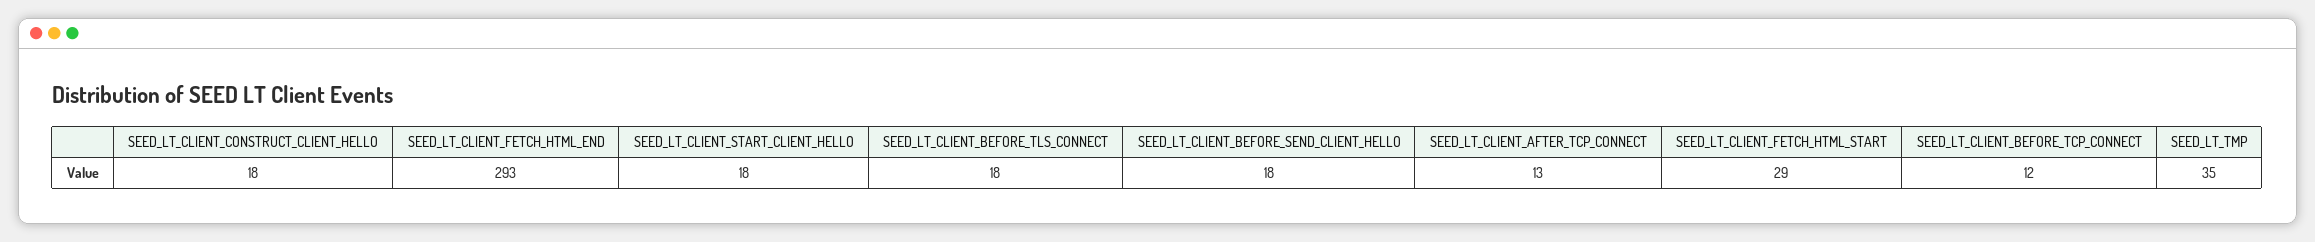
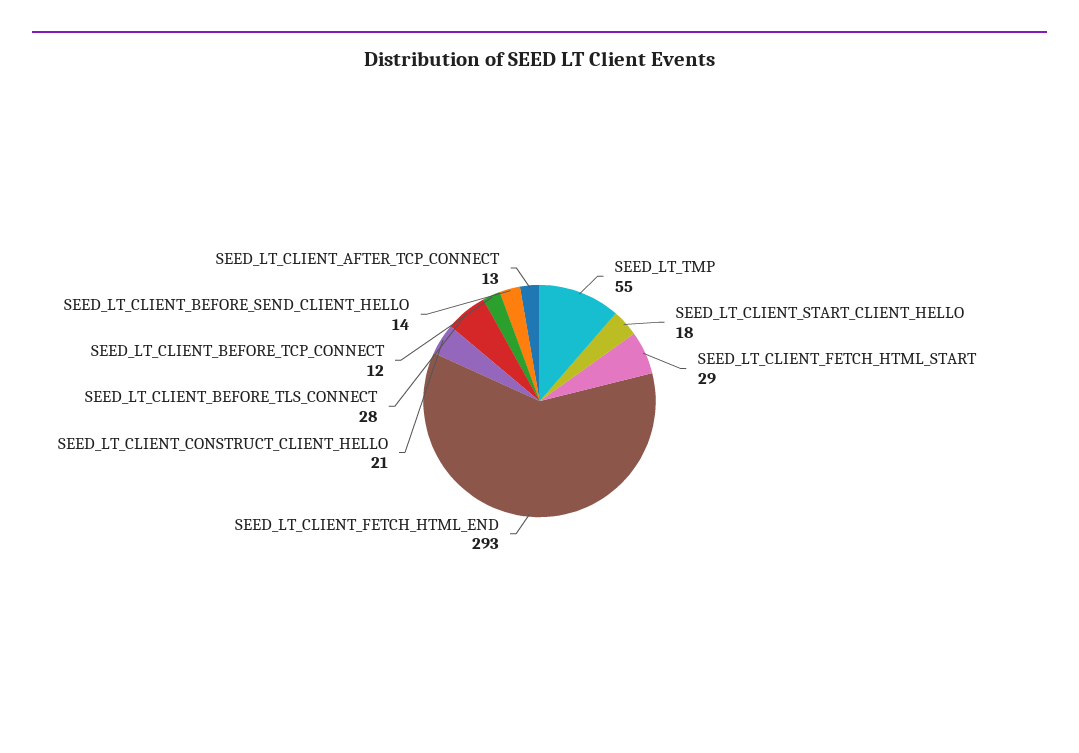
  {
-   "SEED_LT_CLIENT_CONSTRUCT_CLIENT_HELLO": 18,
+   "SEED_LT_CLIENT_CONSTRUCT_CLIENT_HELLO": 21,
    "SEED_LT_CLIENT_FETCH_HTML_END": 293,
    "SEED_LT_CLIENT_START_CLIENT_HELLO": 18,
-   "SEED_LT_CLIENT_BEFORE_TLS_CONNECT": 18,
+   "SEED_LT_CLIENT_BEFORE_TLS_CONNECT": 28,
-   "SEED_LT_CLIENT_BEFORE_SEND_CLIENT_HELLO": 18,
+   "SEED_LT_CLIENT_BEFORE_SEND_CLIENT_HELLO": 14,
    "SEED_LT_CLIENT_AFTER_TCP_CONNECT": 13,
    "SEED_LT_CLIENT_FETCH_HTML_START": 29,
    "SEED_LT_CLIENT_BEFORE_TCP_CONNECT": 12,
-   "SEED_LT_TMP": 35
+   "SEED_LT_TMP": 55
  }

